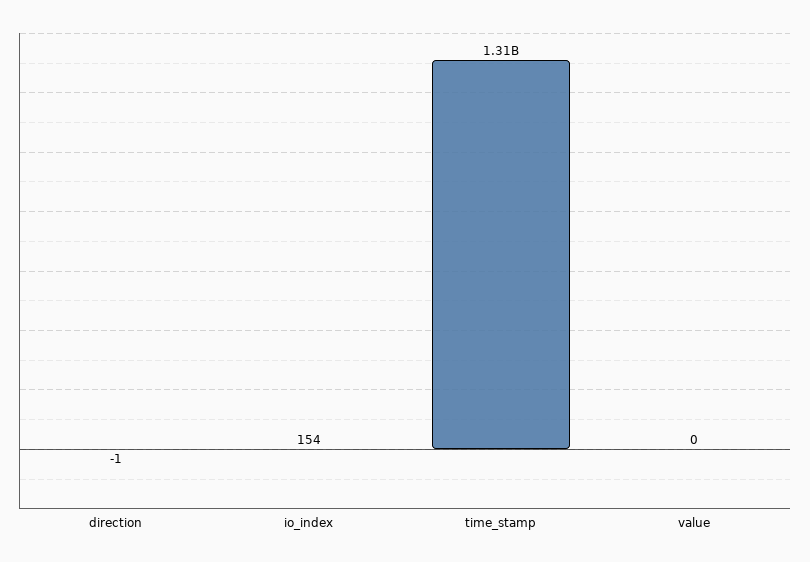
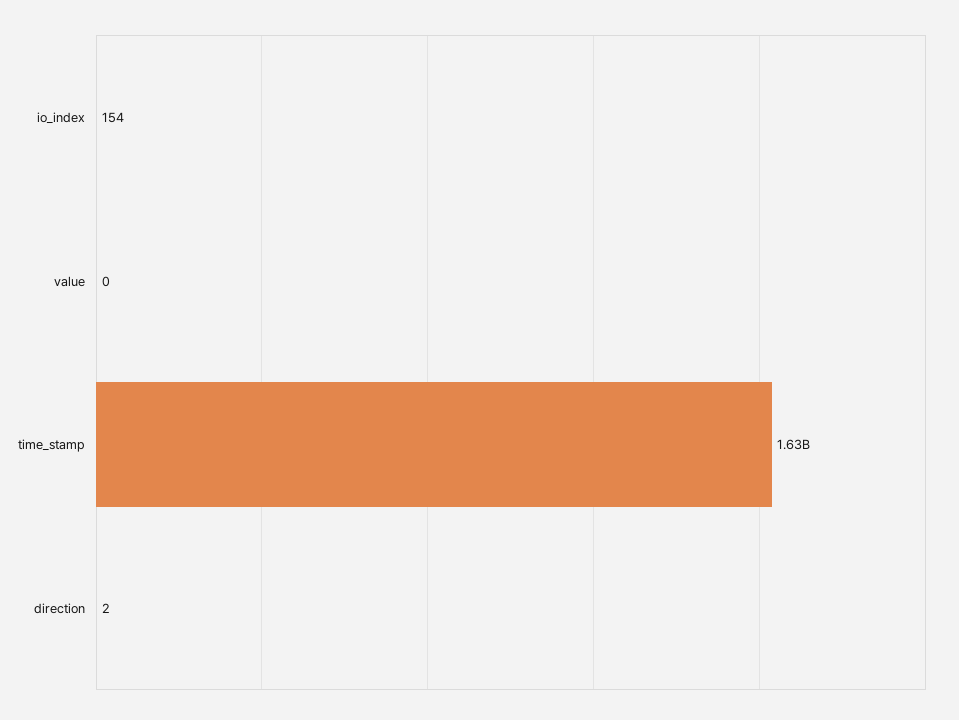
  {
-   "direction": -1,
+   "direction": 2,
    "io_index": 154,
-   "time_stamp": 1310000000,
+   "time_stamp": 1630000000,
    "value": 0
  }

